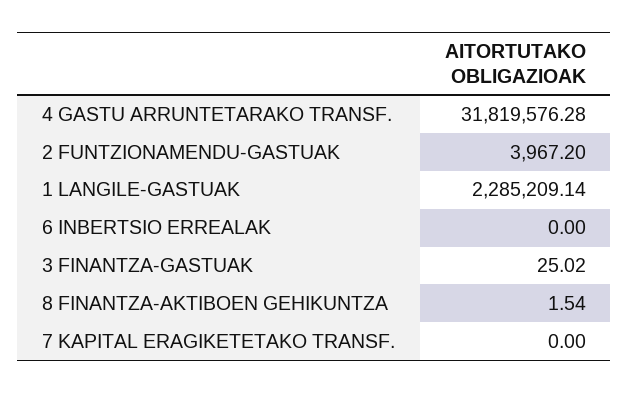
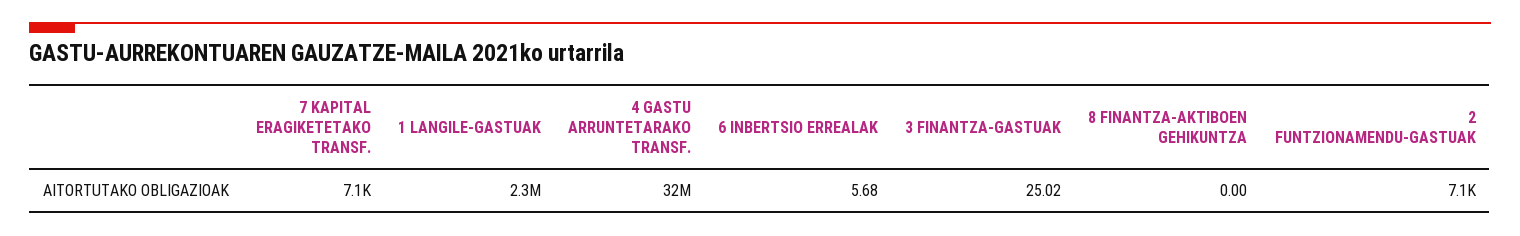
  {
    "4 GASTU ARRUNTETARAKO TRANSF.": 31819576.28,
-   "2 FUNTZIONAMENDU-GASTUAK": 3967.2,
+   "2 FUNTZIONAMENDU-GASTUAK": 7100,
    "1 LANGILE-GASTUAK": 2285209.14,
-   "6 INBERTSIO ERREALAK": 0,
+   "6 INBERTSIO ERREALAK": 5.68,
    "3 FINANTZA-GASTUAK": 25.02,
-   "8 FINANTZA-AKTIBOEN GEHIKUNTZA": 1.54,
+   "8 FINANTZA-AKTIBOEN GEHIKUNTZA": 0,
-   "7 KAPITAL ERAGIKETETAKO TRANSF.": 0
+   "7 KAPITAL ERAGIKETETAKO TRANSF.": 7100
  }

